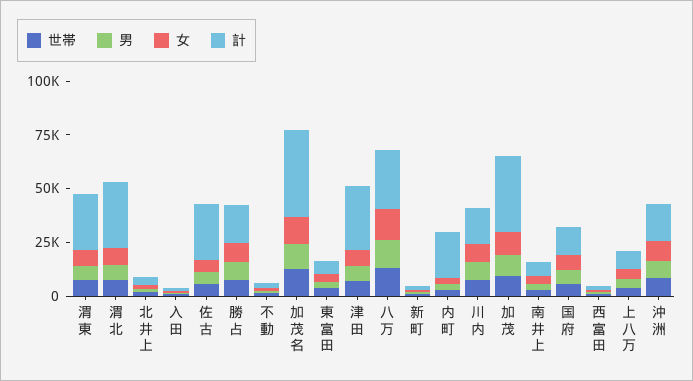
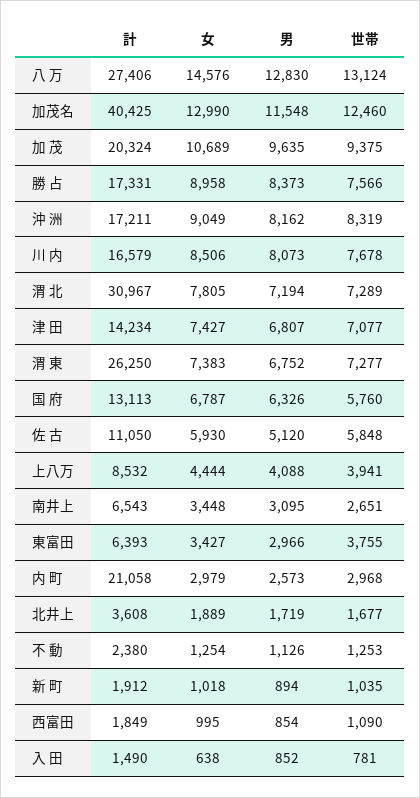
  {
    "世帯": {
      "渭 東": 7277,
      "渭 北": 7289,
      "北井上": 1677,
      "入 田": 781,
      "佐 古": 5848,
      "勝 占": 7566,
      "不 動": 1253,
      "加茂名": 12460,
      "東富田": 3755,
      "津 田": 7077,
      "八 万": 13124,
      "新 町": 1035,
      "内 町": 2968,
      "川 内": 7678,
      "加 茂": 9375,
      "南井上": 2651,
      "国 府": 5760,
      "西富田": 1090,
      "上八万": 3941,
      "沖 洲": 8319
    },
    "男": {
      "渭 東": 6752,
      "渭 北": 7194,
      "北井上": 1719,
      "入 田": 852,
      "佐 古": 5120,
      "勝 占": 8373,
      "不 動": 1126,
      "加茂名": 11548,
      "東富田": 2966,
      "津 田": 6807,
      "八 万": 12830,
      "新 町": 894,
      "内 町": 2573,
      "川 内": 8073,
      "加 茂": 9635,
      "南井上": 3095,
      "国 府": 6326,
      "西富田": 854,
      "上八万": 4088,
      "沖 洲": 8162
    },
    "女": {
      "渭 東": 7383,
      "渭 北": 7805,
      "北井上": 1889,
      "入 田": 638,
      "佐 古": 5930,
      "勝 占": 8958,
      "不 動": 1254,
      "加茂名": 12990,
      "東富田": 3427,
      "津 田": 7427,
      "八 万": 14576,
      "新 町": 1018,
      "内 町": 2979,
      "川 内": 8506,
      "加 茂": 10689,
      "南井上": 3448,
      "国 府": 6787,
      "西富田": 995,
      "上八万": 4444,
      "沖 洲": 9049
    },
    "計": {
      "渭 東": 26250,
      "渭 北": 30967,
      "北井上": 3608,
      "入 田": 1490,
-     "佐 古": 25000,
+     "佐 古": 11050,
      "勝 占": 17331,
      "不 動": 2380,
      "加茂名": 40425,
      "東富田": 6393,
-     "津 田": 30000,
+     "津 田": 14234,
      "八 万": 27406,
      "新 町": 1912,
      "内 町": 21058,
      "川 内": 16579,
-     "加 茂": 35000,
+     "加 茂": 20324,
      "南井上": 6543,
      "国 府": 13113,
      "西富田": 1849,
      "上八万": 8532,
      "沖 洲": 17211
    }
  }

